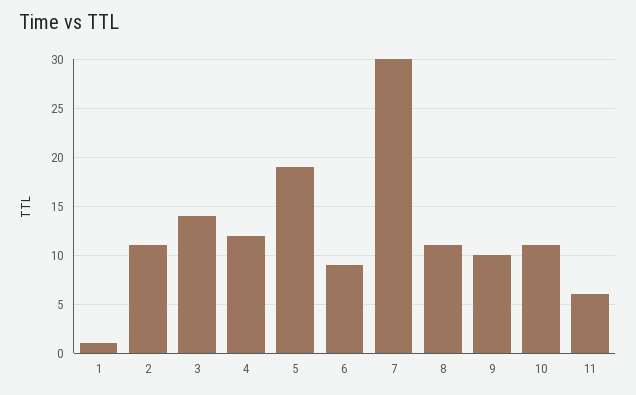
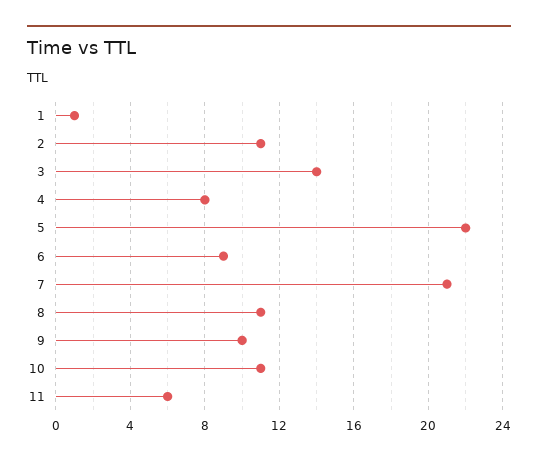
  {
    "1": 1,
    "2": 11,
    "3": 14,
-   "4": 12,
+   "4": 8,
-   "5": 19,
+   "5": 22,
    "6": 9,
-   "7": 30,
+   "7": 21,
    "8": 11,
    "9": 10,
    "10": 11,
    "11": 6
  }

